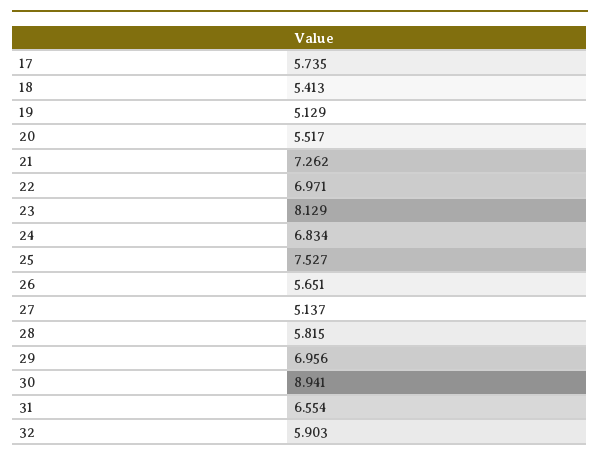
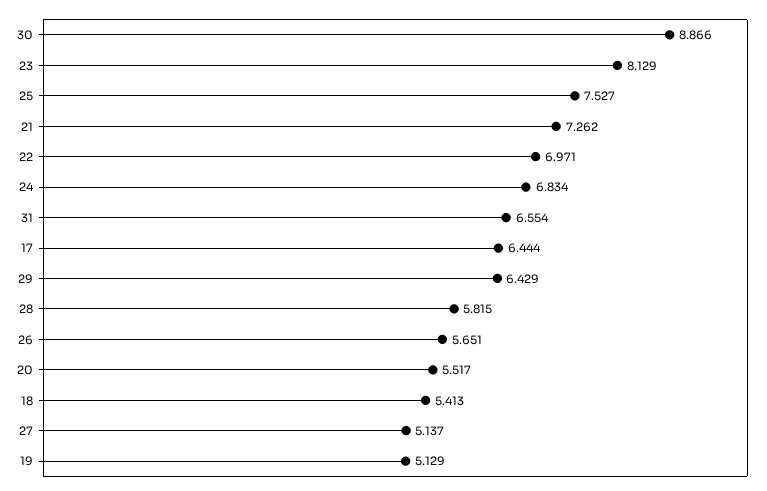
  {
-   "17": 5.735,
+   "17": 6.444,
    "18": 5.413,
    "19": 5.129,
    "20": 5.517,
    "21": 7.262,
    "22": 6.971,
    "23": 8.129,
    "24": 6.834,
    "25": 7.527,
    "26": 5.651,
    "27": 5.137,
    "28": 5.815,
-   "29": 6.956,
+   "29": 6.429,
-   "30": 8.941,
+   "30": 8.866,
-   "31": 6.554,
+   "31": 6.554
-   "32": 5.903
  }

